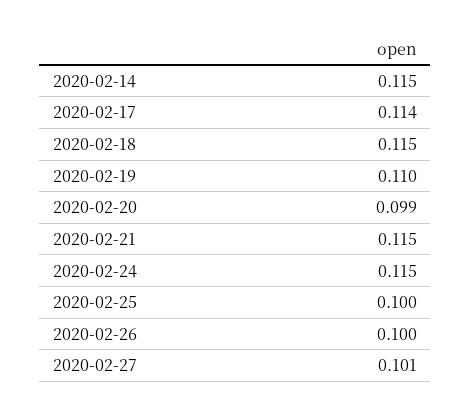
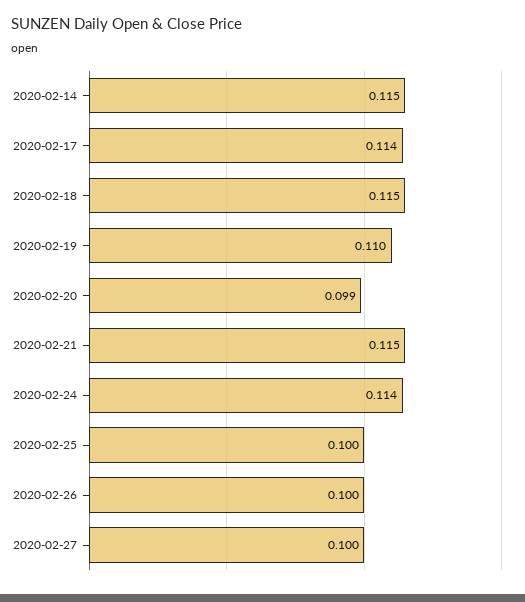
  {
    "2020-02-14": 0.115,
    "2020-02-17": 0.114,
    "2020-02-18": 0.115,
    "2020-02-19": 0.11,
    "2020-02-20": 0.099,
    "2020-02-21": 0.115,
-   "2020-02-24": 0.115,
+   "2020-02-24": 0.114,
    "2020-02-25": 0.1,
    "2020-02-26": 0.1,
-   "2020-02-27": 0.101
+   "2020-02-27": 0.1
  }

